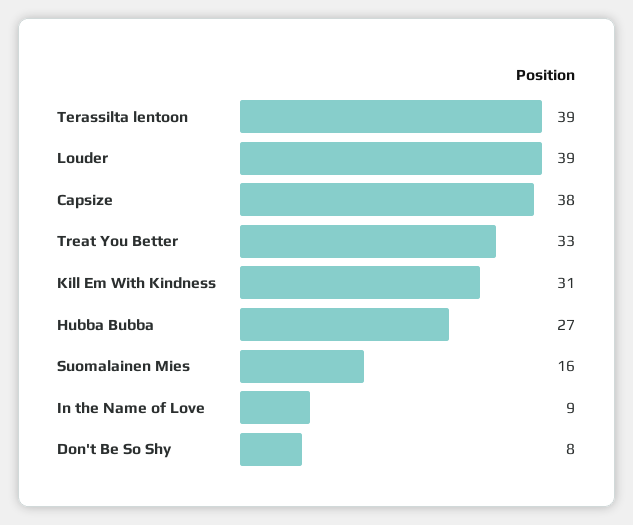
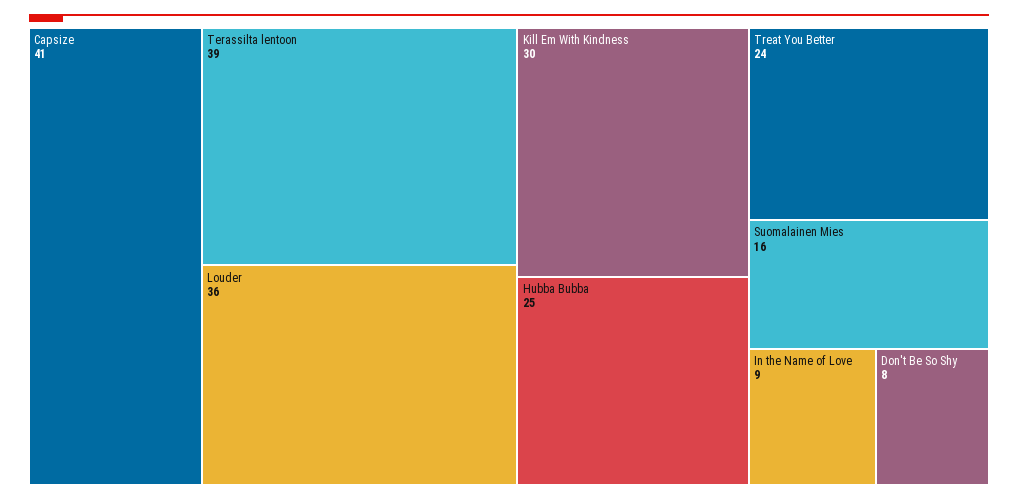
  {
    "Terassilta lentoon": 39,
-   "Louder": 39,
+   "Louder": 36,
-   "Capsize": 38,
+   "Capsize": 41,
-   "Treat You Better": 33,
+   "Treat You Better": 24,
-   "Kill Em With Kindness": 31,
+   "Kill Em With Kindness": 30,
-   "Hubba Bubba": 27,
+   "Hubba Bubba": 25,
    "Suomalainen Mies": 16,
    "In the Name of Love": 9,
    "Don't Be So Shy": 8
  }

